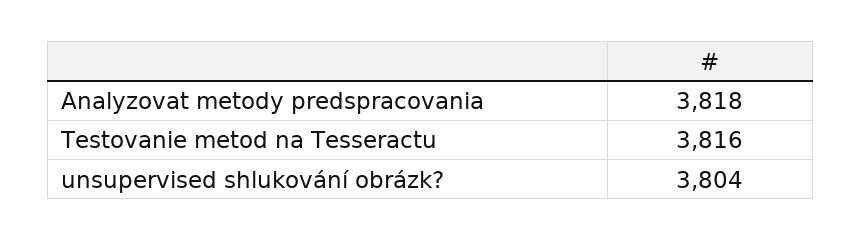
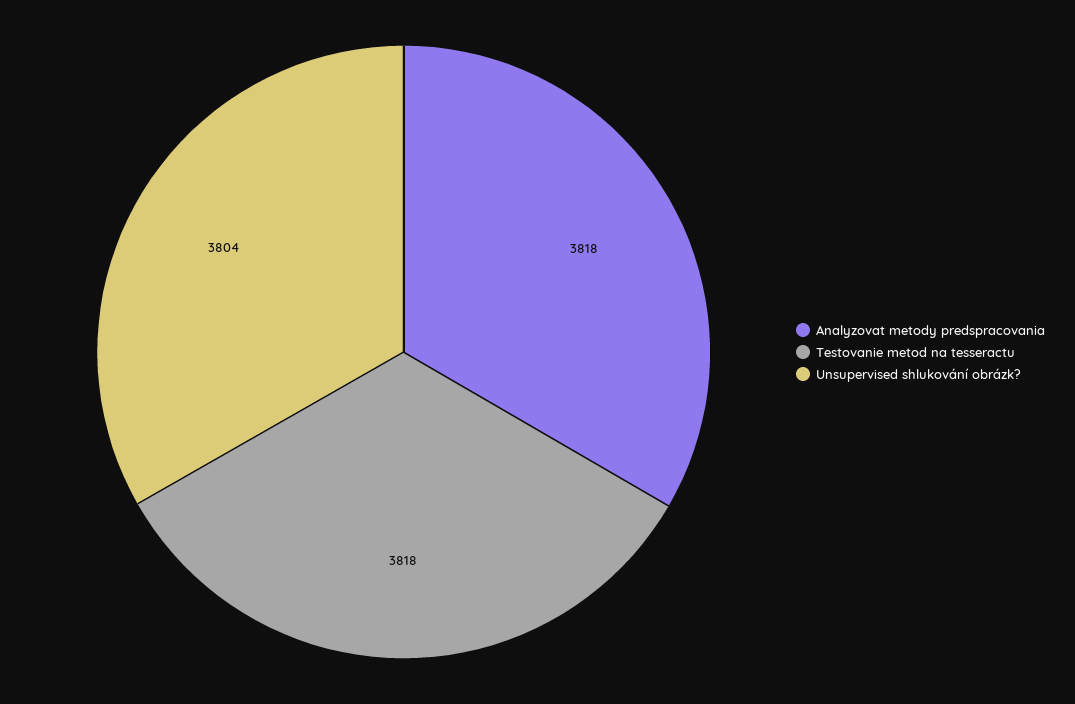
  {
    "Analyzovat metody predspracovania": 3818,
-   "Testovanie metod na Tesseractu": 3816,
+   "Testovanie metod na Tesseractu": 3818,
    "unsupervised shlukování obrázk?": 3804
  }

